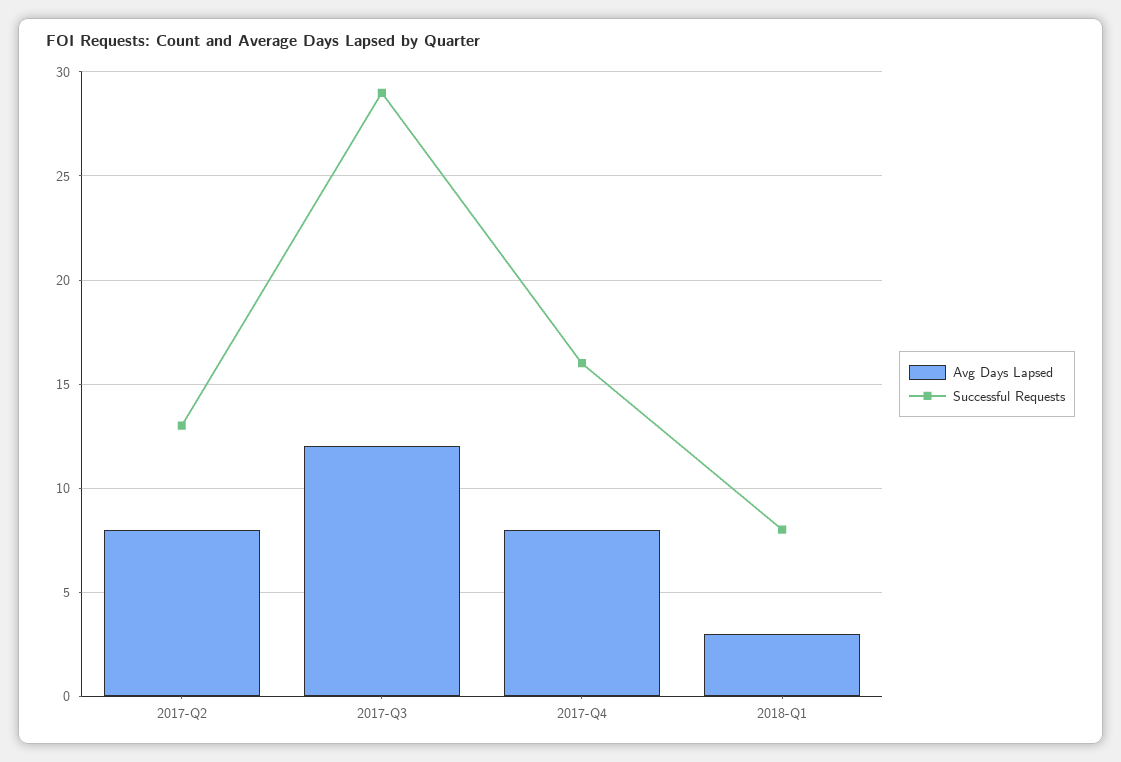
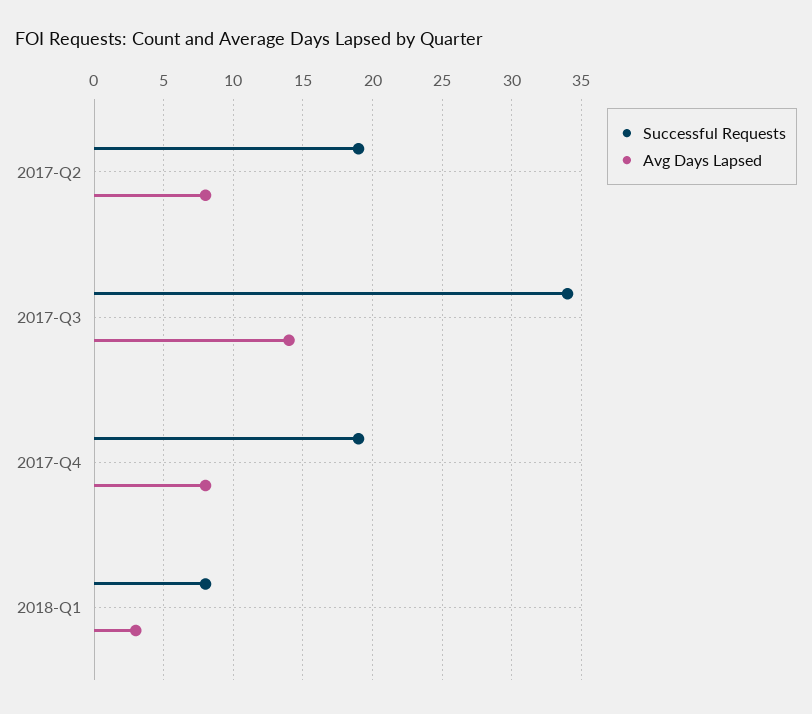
  {
    "Avg Days Lapsed": {
      "2017-Q2": 8,
-     "2017-Q3": 12,
+     "2017-Q3": 14,
      "2017-Q4": 8,
      "2018-Q1": 3
    },
    "Successful Requests": {
-     "2017-Q2": 13,
+     "2017-Q2": 19,
-     "2017-Q3": 29,
+     "2017-Q3": 34,
-     "2017-Q4": 16,
+     "2017-Q4": 19,
      "2018-Q1": 8
    }
  }

